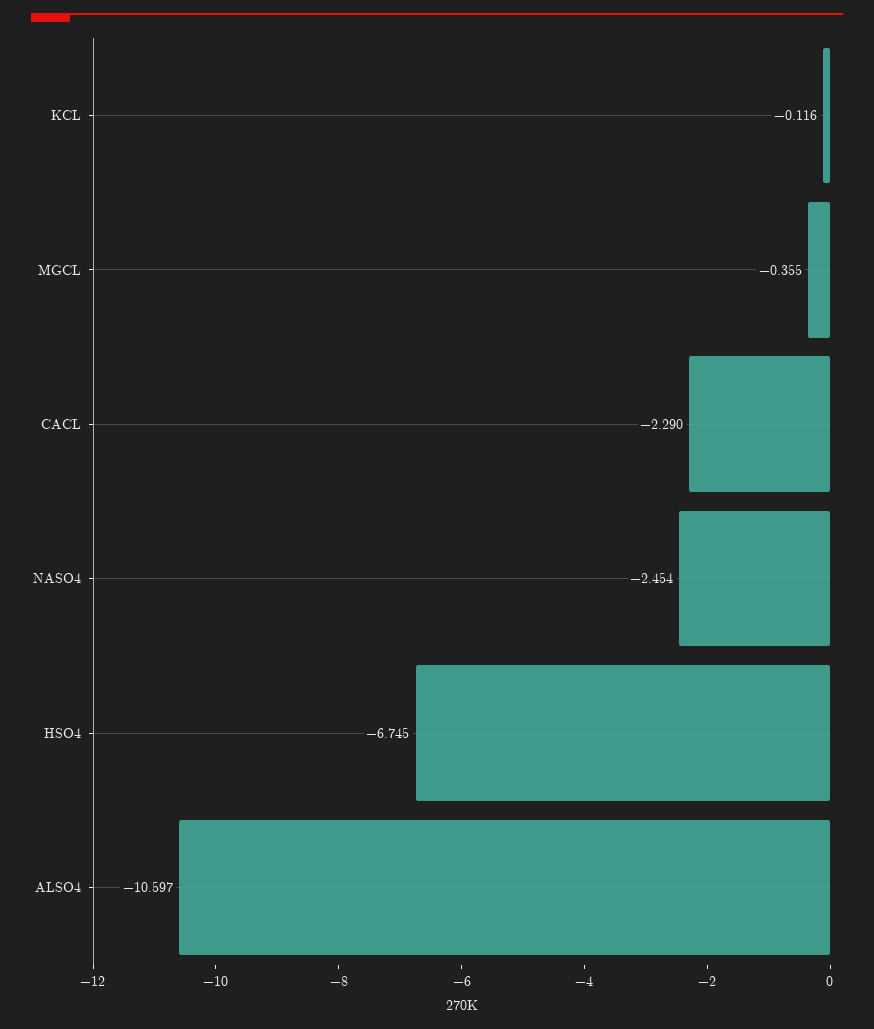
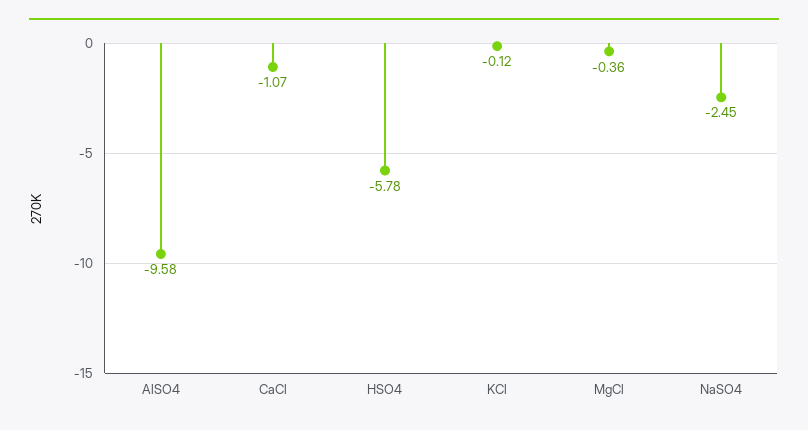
  {
    "KCL": -0.116,
    "MGCL": -0.355,
-   "CACL": -2.29,
+   "CACL": -1.07,
    "NASO4": -2.454,
-   "HSO4": -6.745,
+   "HSO4": -5.78,
-   "ALSO4": -10.597
+   "ALSO4": -9.58
  }

